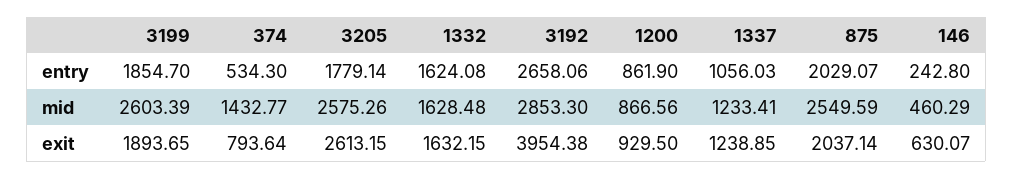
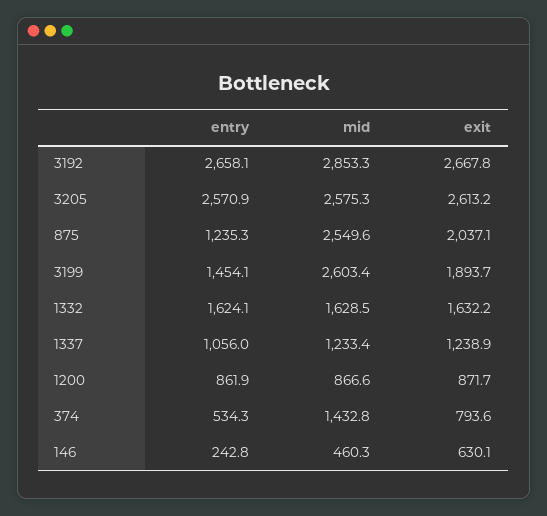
  {
    "3199": {
-     "entry": 1854.7,
+     "entry": 1454.1,
      "mid": 2603.39,
      "exit": 1893.65
    },
    "374": {
      "entry": 534.3,
      "mid": 1432.77,
      "exit": 793.64
    },
    "3205": {
-     "entry": 1779.14,
+     "entry": 2570.9,
      "mid": 2575.26,
      "exit": 2613.15
    },
    "1332": {
      "entry": 1624.08,
      "mid": 1628.48,
      "exit": 1632.15
    },
    "3192": {
      "entry": 2658.06,
      "mid": 2853.3,
-     "exit": 3954.38
+     "exit": 2667.8
    },
    "1200": {
      "entry": 861.9,
      "mid": 866.56,
-     "exit": 929.5
+     "exit": 871.7
    },
    "1337": {
      "entry": 1056.03,
      "mid": 1233.41,
      "exit": 1238.85
    },
    "875": {
-     "entry": 2029.07,
+     "entry": 1235.3,
      "mid": 2549.59,
      "exit": 2037.14
    },
    "146": {
      "entry": 242.8,
      "mid": 460.29,
      "exit": 630.07
    }
  }

